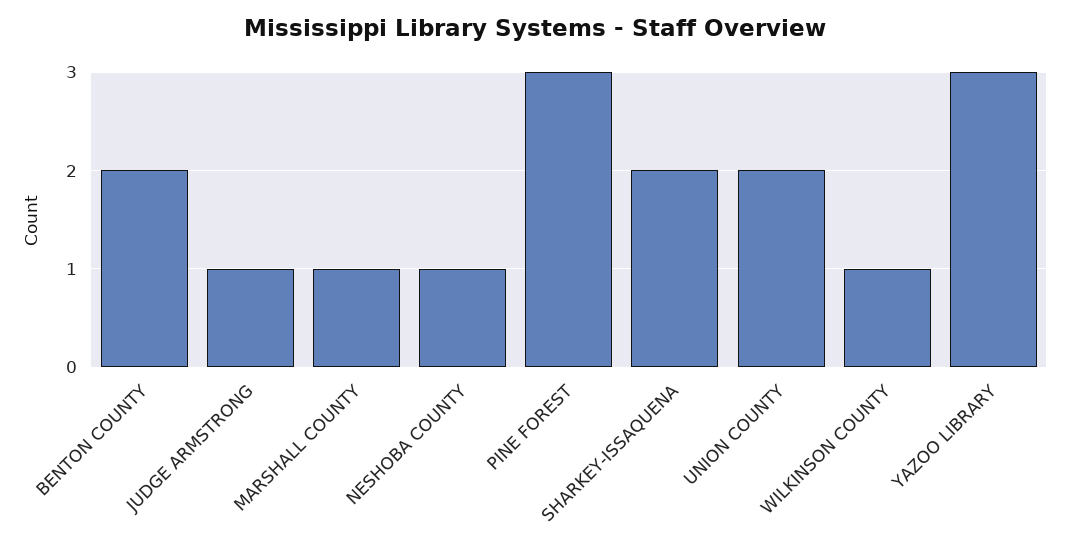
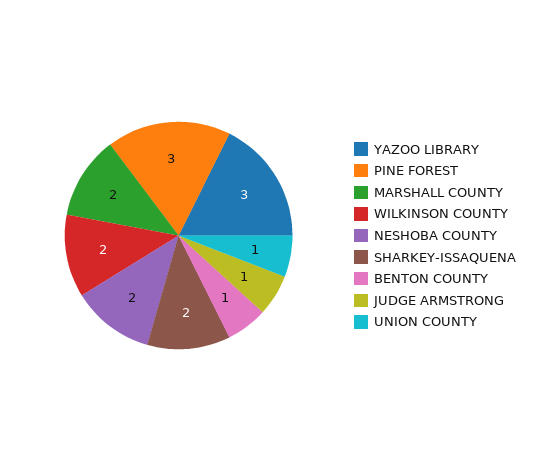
  {
-   "BENTON COUNTY": 2,
+   "BENTON COUNTY": 1,
    "JUDGE ARMSTRONG": 1,
-   "MARSHALL COUNTY": 1,
+   "MARSHALL COUNTY": 2,
-   "NESHOBA COUNTY": 1,
+   "NESHOBA COUNTY": 2,
    "PINE FOREST": 3,
    "SHARKEY-ISSAQUENA": 2,
-   "UNION COUNTY": 2,
+   "UNION COUNTY": 1,
-   "WILKINSON COUNTY": 1,
+   "WILKINSON COUNTY": 2,
    "YAZOO LIBRARY": 3
  }

